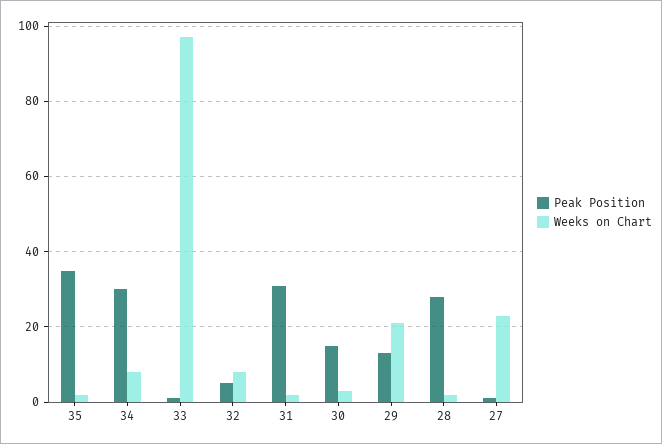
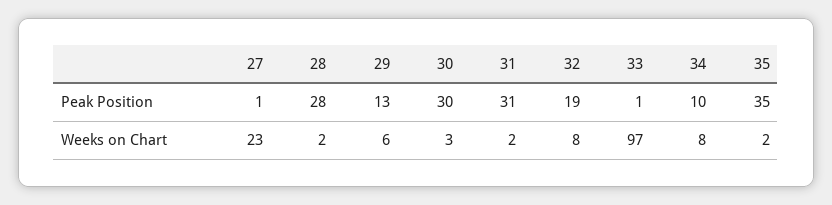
  {
    "Peak Position": {
      "35": 35,
-     "34": 30,
+     "34": 10,
      "33": 1,
-     "32": 5,
+     "32": 19,
      "31": 31,
-     "30": 15,
+     "30": 30,
      "29": 13,
      "28": 28,
      "27": 1
    },
    "Weeks on Chart": {
      "35": 2,
      "34": 8,
      "33": 97,
      "32": 8,
      "31": 2,
      "30": 3,
-     "29": 20,
+     "29": 6,
      "28": 2,
      "27": 23
    }
  }

